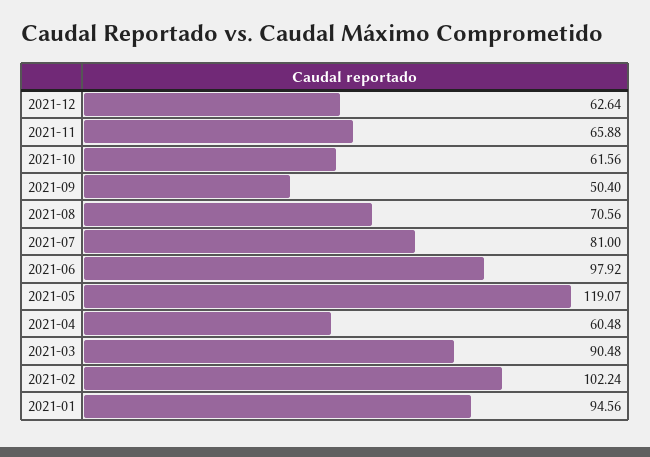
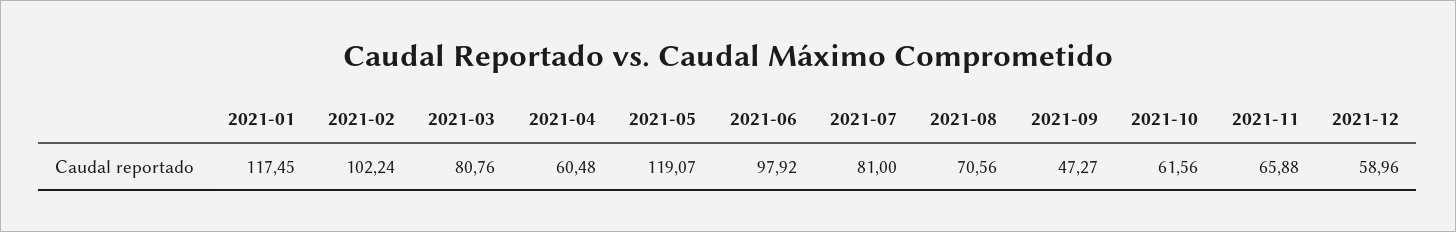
  {
-   "2021-12": 62.64,
+   "2021-12": 58.96,
    "2021-11": 65.88,
    "2021-10": 61.56,
-   "2021-09": 50.4,
+   "2021-09": 47.27,
    "2021-08": 70.56,
    "2021-07": 81,
    "2021-06": 97.92,
    "2021-05": 119.07,
    "2021-04": 60.48,
-   "2021-03": 90.48,
+   "2021-03": 80.76,
    "2021-02": 102.24,
-   "2021-01": 94.56
+   "2021-01": 117.45
  }

